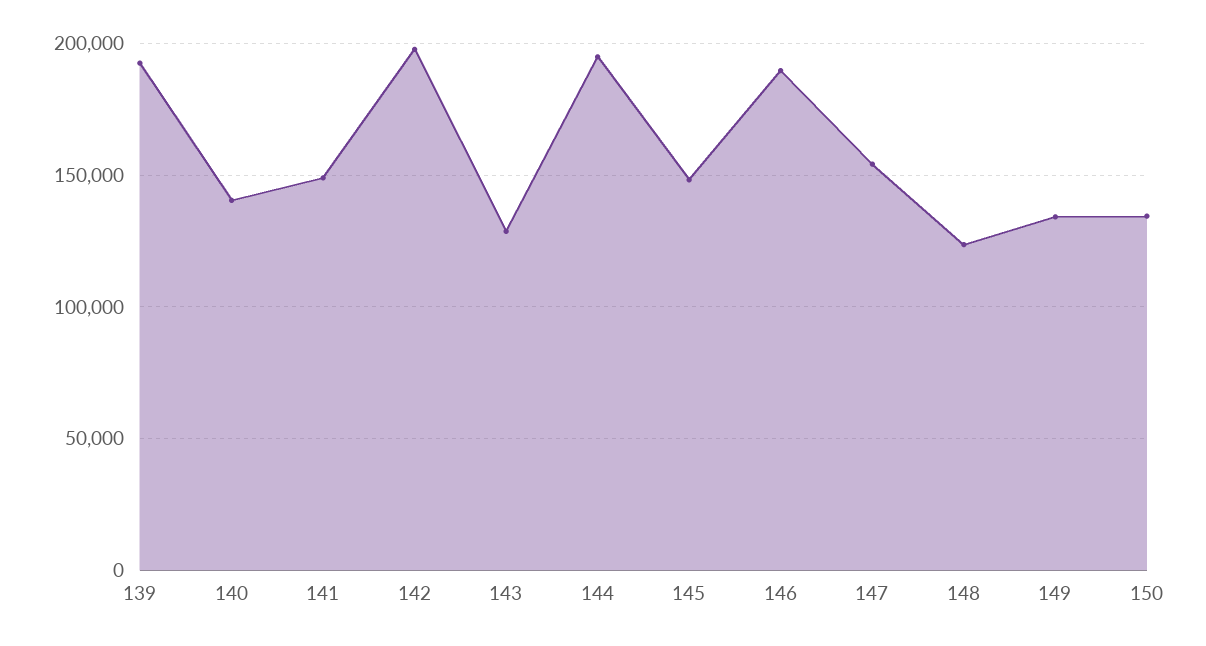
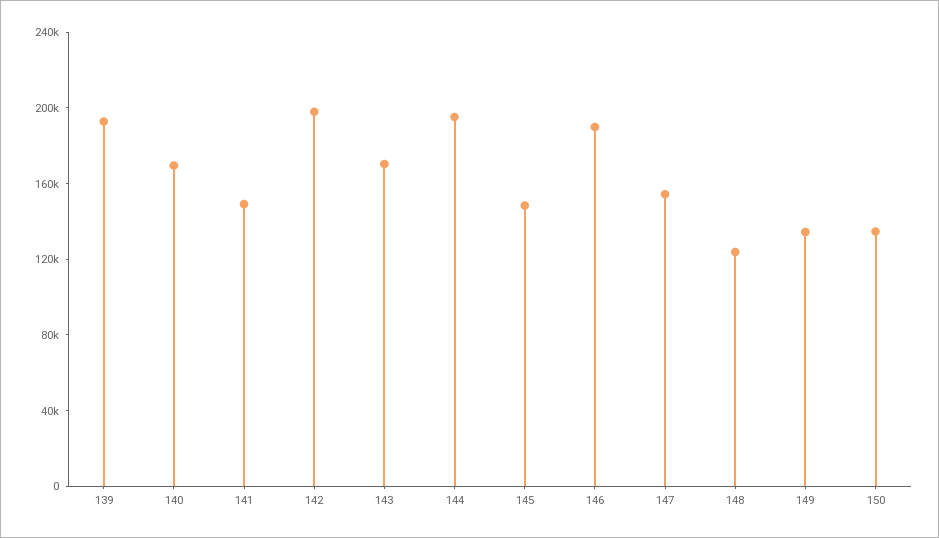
  {
    "139": 195000,
-   "140": 140000,
+   "140": 170000,
    "141": 150000,
    "142": 200000,
-   "143": 130000,
+   "143": 170000,
    "144": 195000,
    "145": 150000,
    "146": 190000,
    "147": 155000,
    "148": 125000,
    "149": 135000,
    "150": 135000
  }

